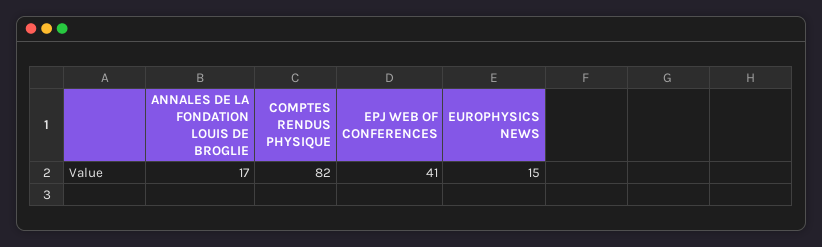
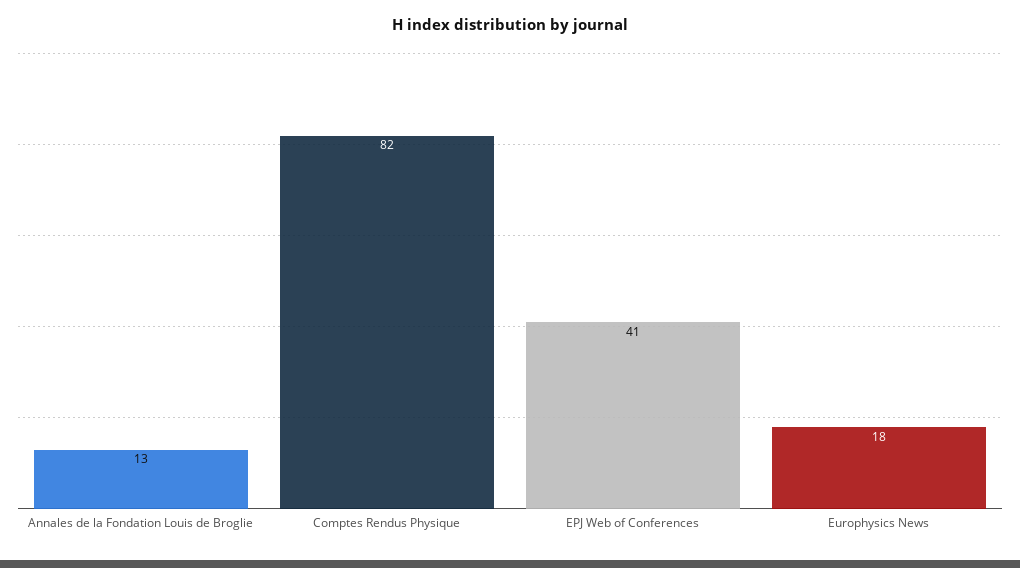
  {
-   "ANNALES DE LA FONDATION LOUIS DE BROGLIE": 17,
+   "ANNALES DE LA FONDATION LOUIS DE BROGLIE": 13,
    "COMPTES RENDUS PHYSIQUE": 82,
    "EPJ WEB OF CONFERENCES": 41,
-   "EUROPHYSICS NEWS": 15
+   "EUROPHYSICS NEWS": 18
  }

